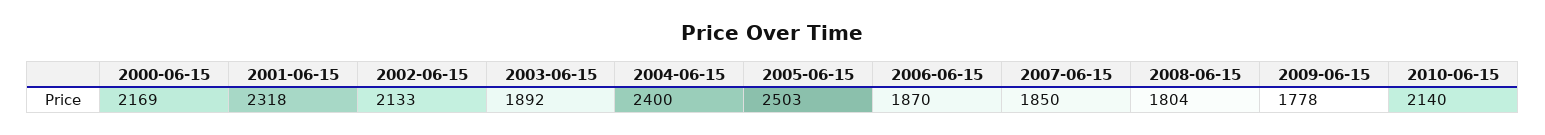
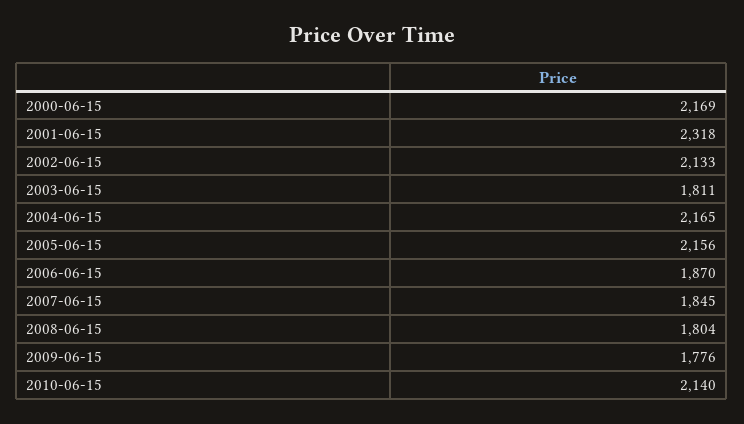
  {
    "2000-06-15": 2169,
    "2001-06-15": 2318,
    "2002-06-15": 2133,
-   "2003-06-15": 1892,
+   "2003-06-15": 1811,
-   "2004-06-15": 2400,
+   "2004-06-15": 2165,
-   "2005-06-15": 2503,
+   "2005-06-15": 2156,
    "2006-06-15": 1870,
-   "2007-06-15": 1850,
+   "2007-06-15": 1845,
    "2008-06-15": 1804,
-   "2009-06-15": 1778,
+   "2009-06-15": 1776,
    "2010-06-15": 2140
  }

